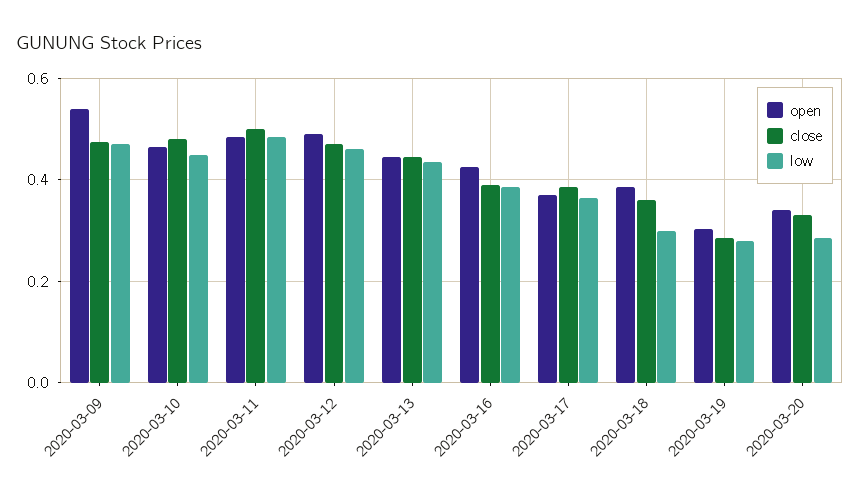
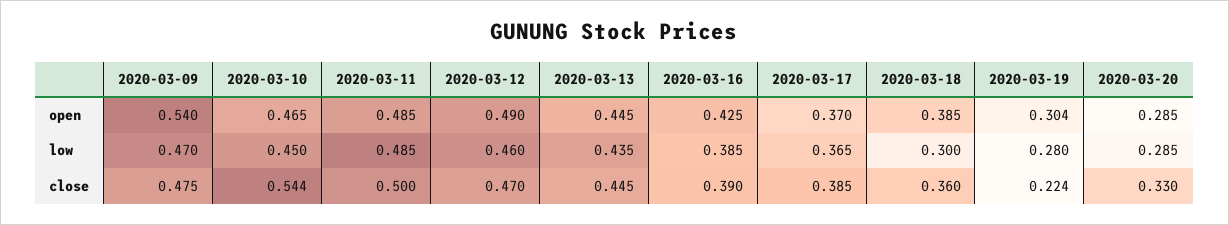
  {
    "open": {
      "2020-03-09": 0.54,
      "2020-03-10": 0.465,
      "2020-03-11": 0.485,
      "2020-03-12": 0.49,
      "2020-03-13": 0.445,
      "2020-03-16": 0.425,
      "2020-03-17": 0.37,
      "2020-03-18": 0.385,
      "2020-03-19": 0.304,
-     "2020-03-20": 0.34
+     "2020-03-20": 0.285
    },
    "close": {
      "2020-03-09": 0.475,
-     "2020-03-10": 0.48,
+     "2020-03-10": 0.544,
      "2020-03-11": 0.5,
      "2020-03-12": 0.47,
      "2020-03-13": 0.445,
      "2020-03-16": 0.39,
      "2020-03-17": 0.385,
      "2020-03-18": 0.36,
-     "2020-03-19": 0.28,
+     "2020-03-19": 0.224,
      "2020-03-20": 0.33
    },
    "low": {
      "2020-03-09": 0.47,
      "2020-03-10": 0.45,
      "2020-03-11": 0.485,
      "2020-03-12": 0.46,
      "2020-03-13": 0.435,
      "2020-03-16": 0.385,
      "2020-03-17": 0.365,
      "2020-03-18": 0.3,
      "2020-03-19": 0.28,
      "2020-03-20": 0.285
    }
  }

